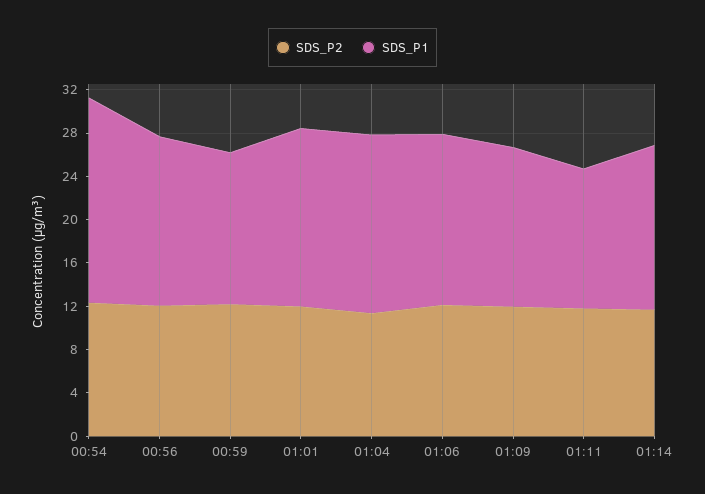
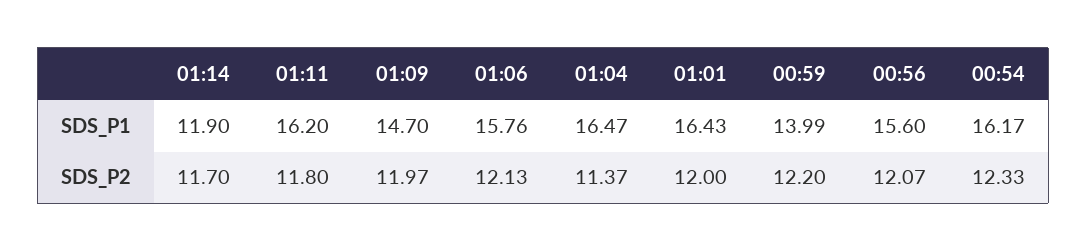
  {
    "SDS_P2": {
      "00:54": 12.33,
      "00:56": 12.07,
      "00:59": 12.2,
      "01:01": 12,
      "01:04": 11.37,
      "01:06": 12.13,
      "01:09": 11.97,
      "01:11": 11.8,
      "01:14": 11.7
    },
    "SDS_P1": {
-     "00:54": 19,
+     "00:54": 16.17,
      "00:56": 15.6,
      "00:59": 13.99,
      "01:01": 16.43,
      "01:04": 16.47,
      "01:06": 15.76,
      "01:09": 14.7,
-     "01:11": 13,
+     "01:11": 16.2,
-     "01:14": 15
+     "01:14": 11.9
    }
  }

